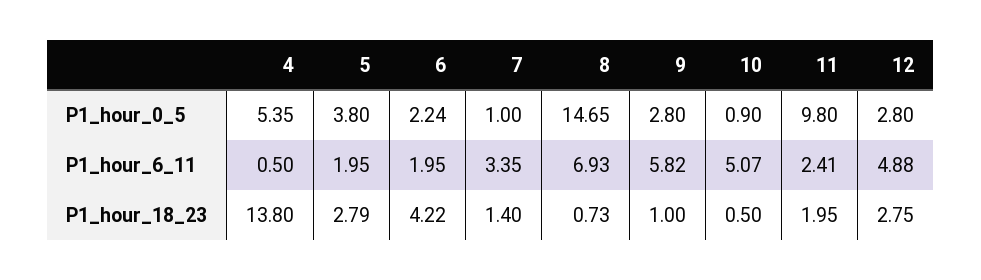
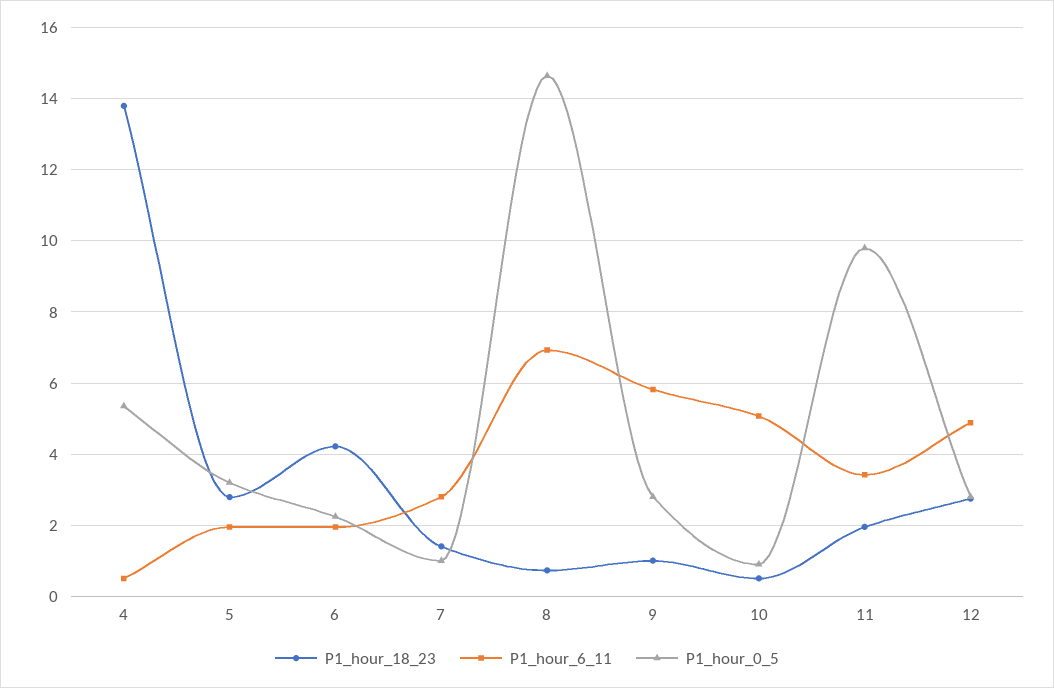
  {
    "P1_hour_0_5": {
      "4": 5.35,
-     "5": 3.8,
+     "5": 3.2,
      "6": 2.24,
      "7": 1,
      "8": 14.65,
      "9": 2.8,
      "10": 0.9,
      "11": 9.8,
      "12": 2.8
    },
    "P1_hour_6_11": {
      "4": 0.5,
      "5": 1.95,
      "6": 1.95,
-     "7": 3.35,
+     "7": 2.8,
      "8": 6.93,
      "9": 5.82,
      "10": 5.07,
-     "11": 2.41,
+     "11": 3.4,
      "12": 4.88
    },
    "P1_hour_18_23": {
      "4": 13.8,
      "5": 2.79,
      "6": 4.22,
      "7": 1.4,
      "8": 0.73,
      "9": 1,
      "10": 0.5,
      "11": 1.95,
      "12": 2.75
    }
  }

